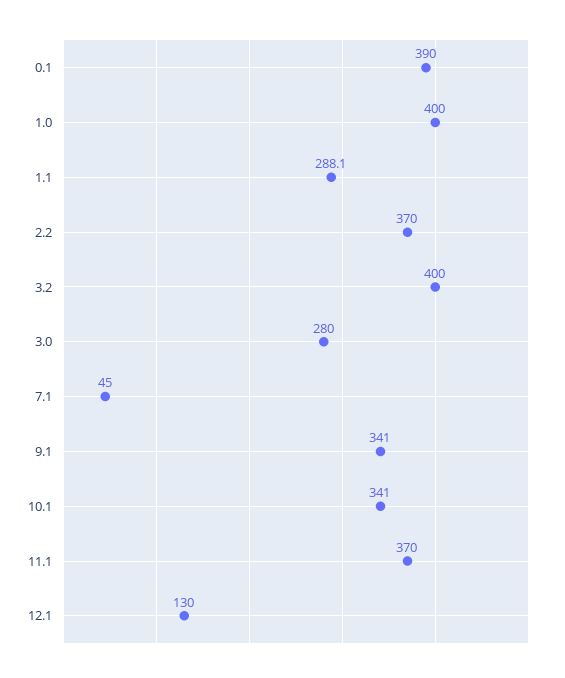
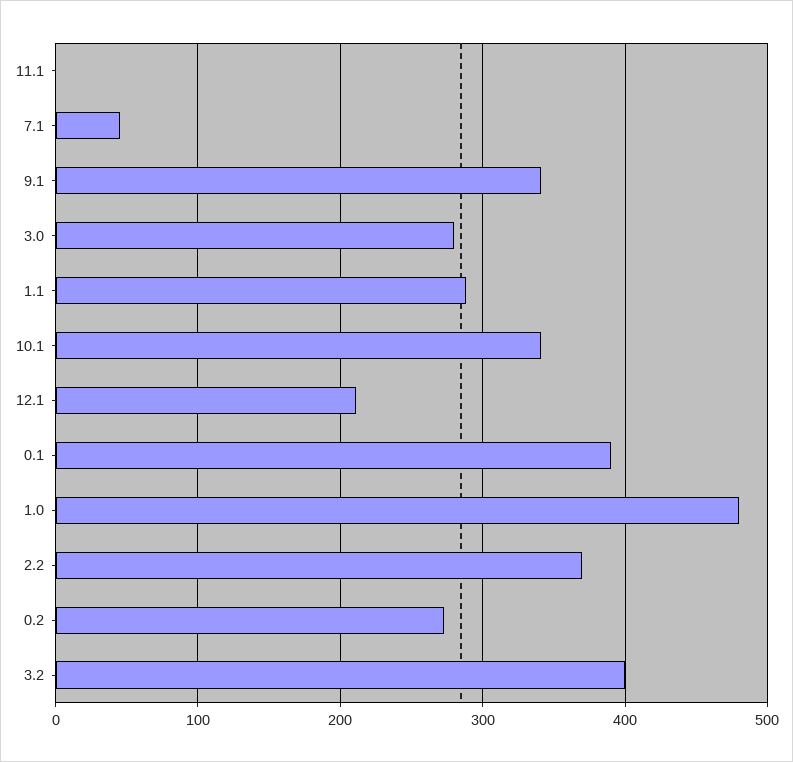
  {
    "0.1": 390,
-   "1.0": 400,
+   "1.0": 480,
    "1.1": 288.1,
    "2.2": 370,
    "3.2": 400,
    "3.0": 280,
    "7.1": 45,
    "9.1": 341,
    "10.1": 341,
-   "11.1": 370,
+   "11.1": 0,
-   "12.1": 130
+   "12.1": 210,
+   "0.2": 270
  }

